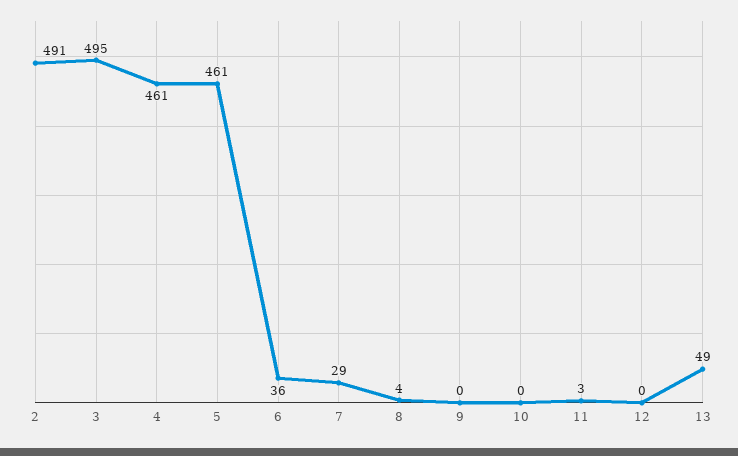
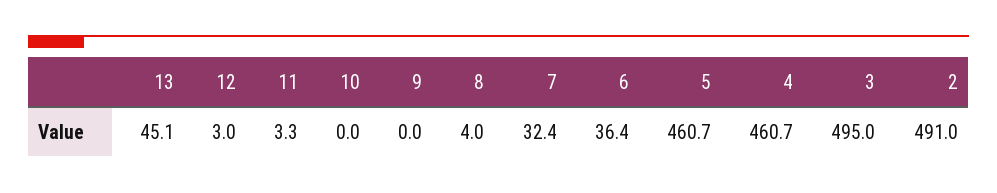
  {
    "2": 491,
    "3": 495,
    "4": 460.7,
    "5": 460.7,
    "6": 36.4,
-   "7": 29,
+   "7": 32.4,
    "8": 4,
    "9": 0,
    "10": 0,
    "11": 3.3,
-   "12": 0,
+   "12": 3,
-   "13": 49
+   "13": 45.1
  }

